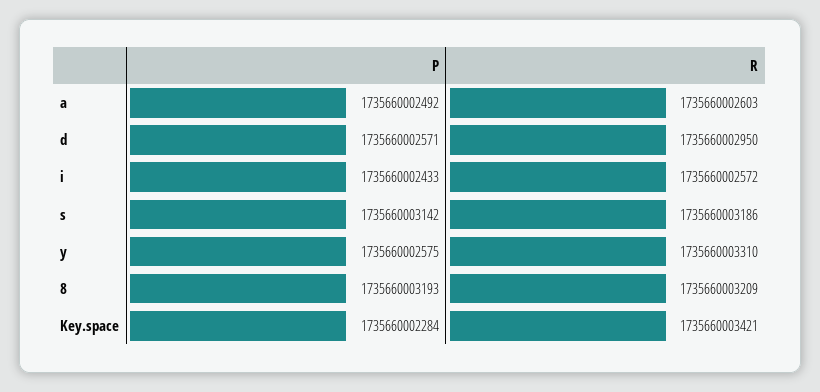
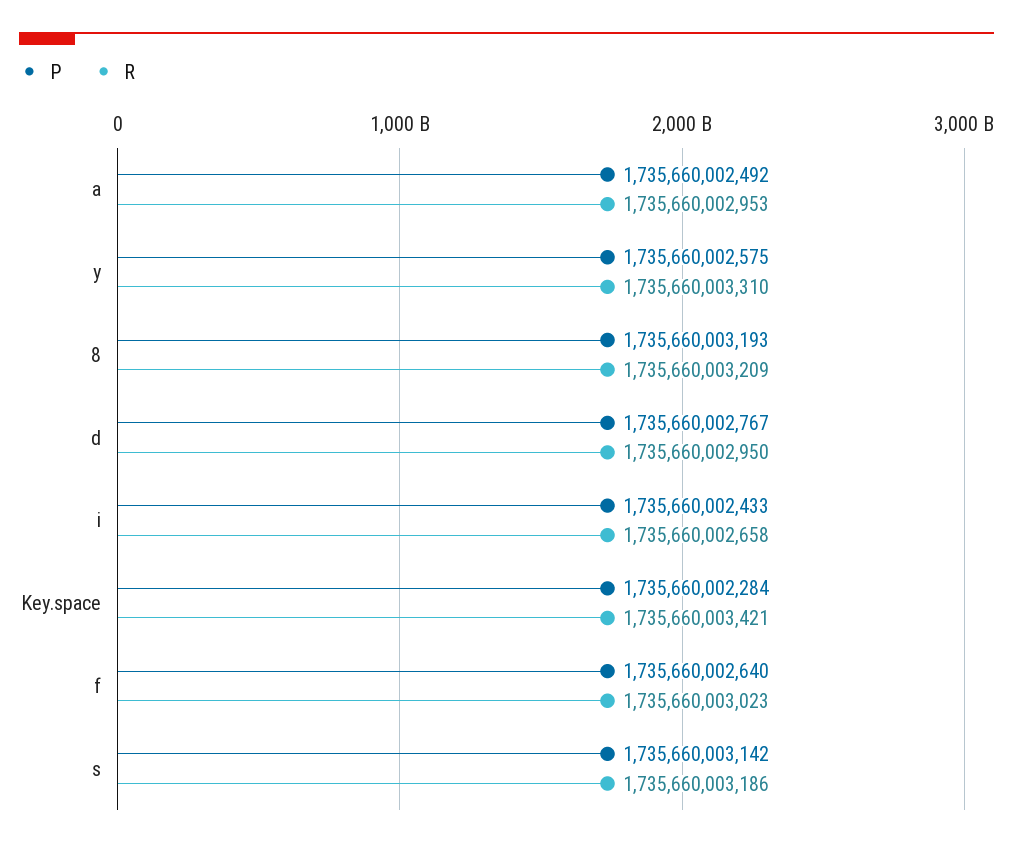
  {
    "P": {
      "a": 1735660002492,
-     "d": 1735660002571,
+     "d": 1735660002767,
      "i": 1735660002433,
      "s": 1735660003142,
      "y": 1735660002575,
      "8": 1735660003193,
-     "Key.space": 1735660002284
+     "Key.space": 1735660002284,
+     "f": 1735660002640
    },
    "R": {
-     "a": 1735660002603,
+     "a": 1735660002953,
      "d": 1735660002950,
-     "i": 1735660002572,
+     "i": 1735660002658,
      "s": 1735660003186,
      "y": 1735660003310,
      "8": 1735660003209,
-     "Key.space": 1735660003421
+     "Key.space": 1735660003421,
+     "f": 1735660003023
    }
  }

